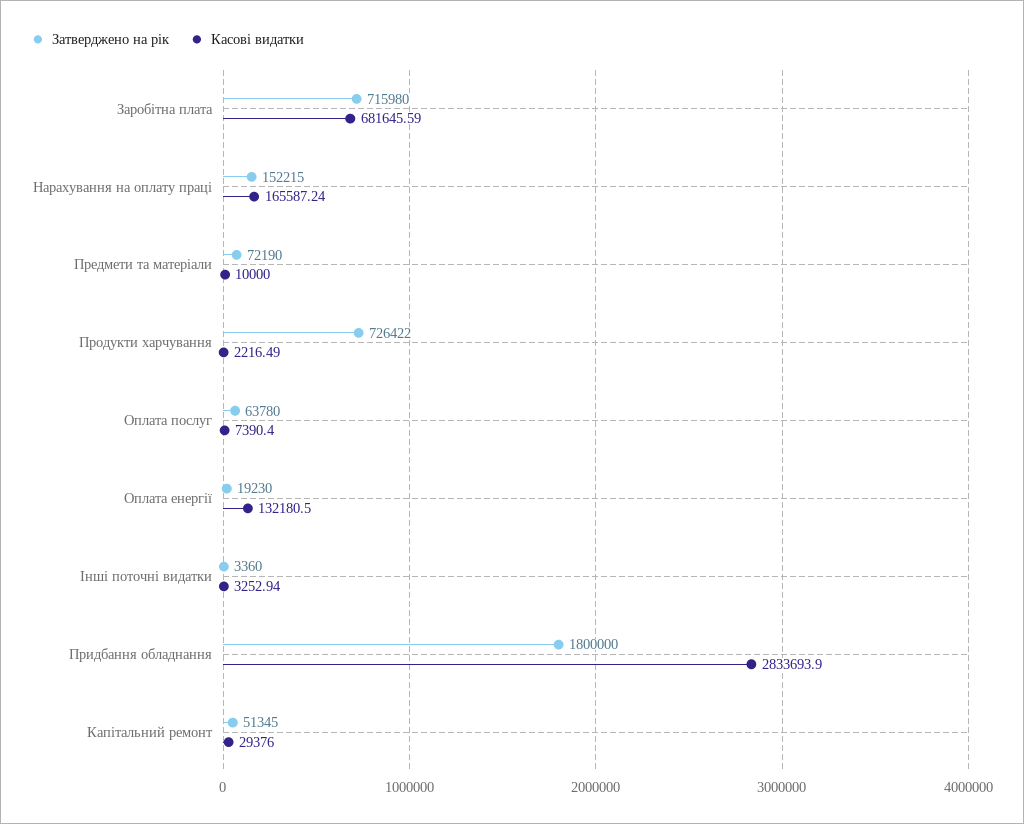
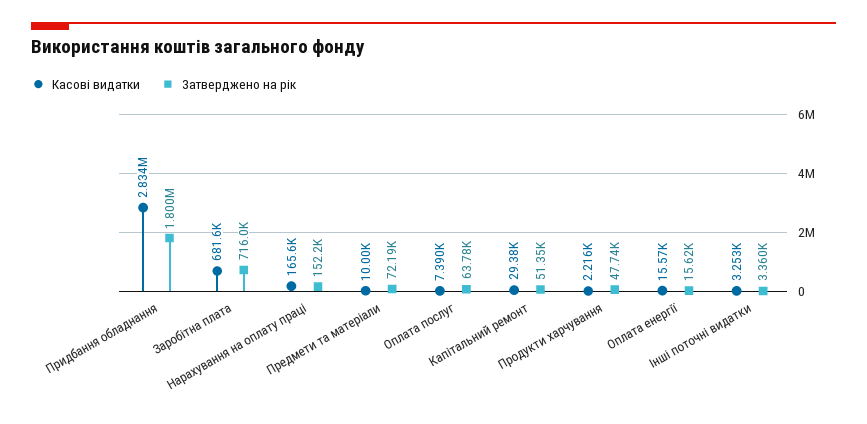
  {
    "Затверджено на рік": {
      "Заробітна плата": 715980,
      "Нарахування на оплату праці": 152215,
      "Предмети та матеріали": 72190,
-     "Продукти харчування": 726422,
+     "Продукти харчування": 47740,
      "Оплата послуг": 63780,
-     "Оплата енергії": 19230,
+     "Оплата енергії": 15620,
      "Інші поточні видатки": 3360,
      "Придбання обладнання": 1800000,
      "Капітальний ремонт": 51345
    },
    "Касові видатки": {
      "Заробітна плата": 681645.59,
      "Нарахування на оплату праці": 165587.24,
      "Предмети та матеріали": 10000,
      "Продукти харчування": 2216.49,
      "Оплата послуг": 7390.4,
-     "Оплата енергії": 132180.5,
+     "Оплата енергії": 15570,
      "Інші поточні видатки": 3252.94,
      "Придбання обладнання": 2833693.9,
      "Капітальний ремонт": 29376
    }
  }

